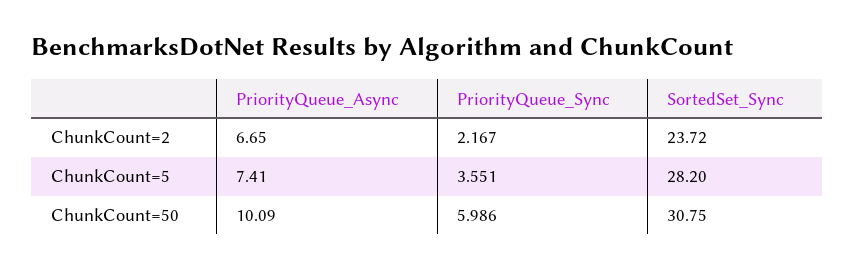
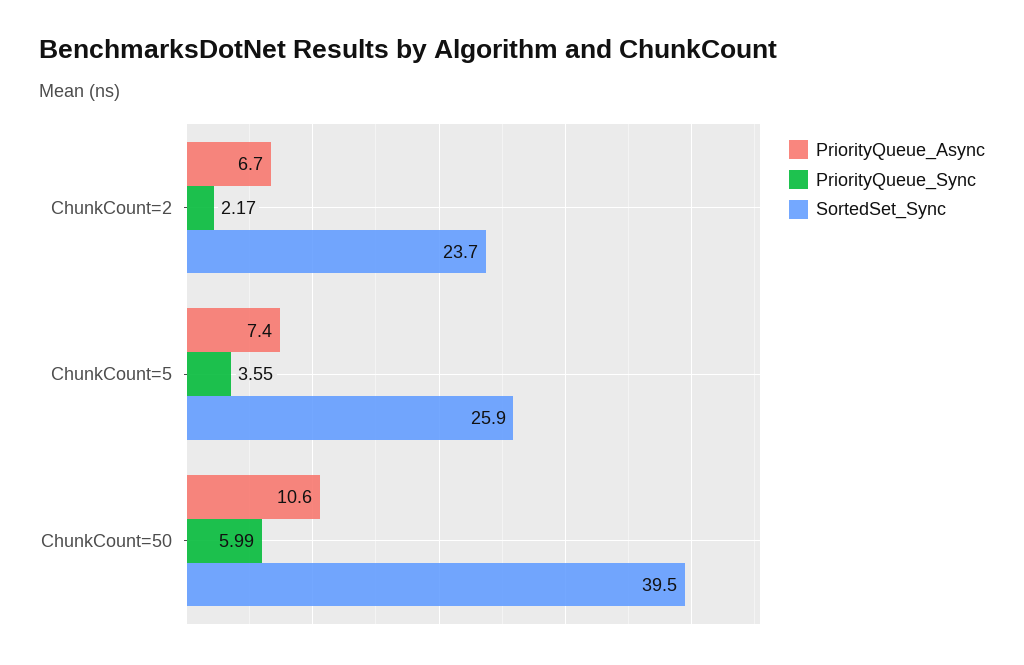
  {
    "PriorityQueue_Async": {
      "ChunkCount=2": 6.65,
      "ChunkCount=5": 7.41,
-     "ChunkCount=50": 10.09
+     "ChunkCount=50": 10.6
    },
    "PriorityQueue_Sync": {
      "ChunkCount=2": 2.167,
      "ChunkCount=5": 3.551,
      "ChunkCount=50": 5.986
    },
    "SortedSet_Sync": {
      "ChunkCount=2": 23.72,
-     "ChunkCount=5": 28.2,
+     "ChunkCount=5": 25.9,
-     "ChunkCount=50": 30.75
+     "ChunkCount=50": 39.5
    }
  }

